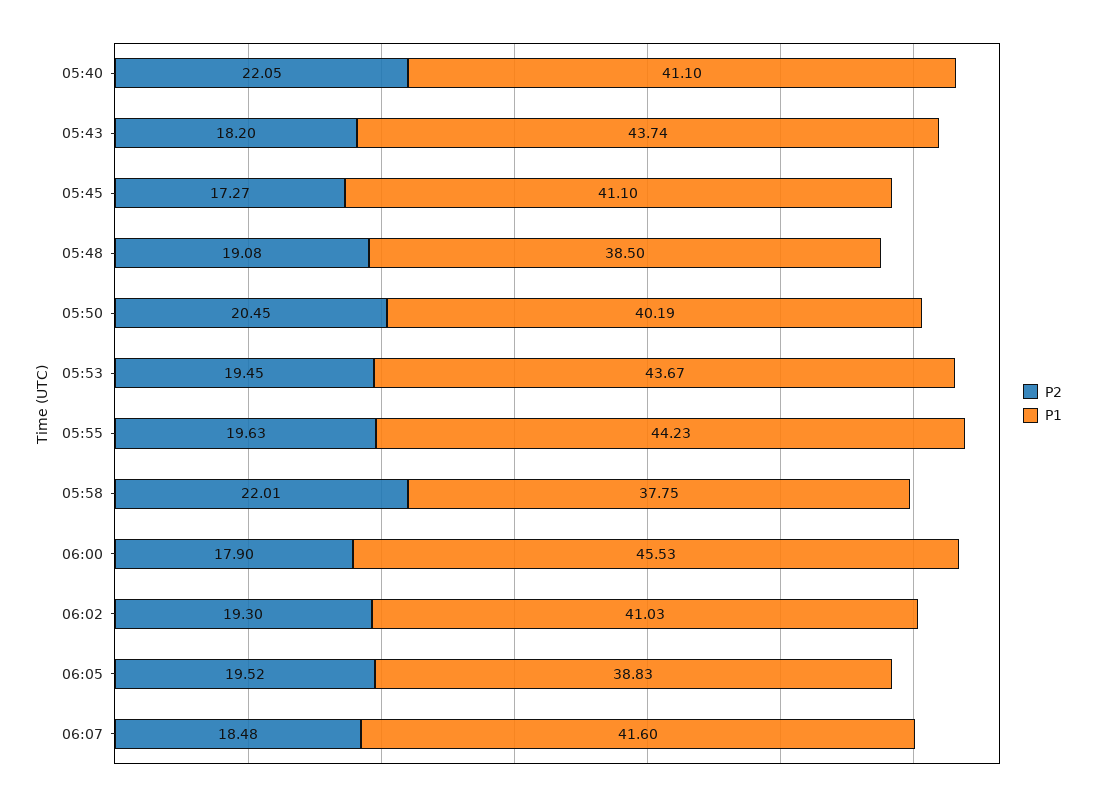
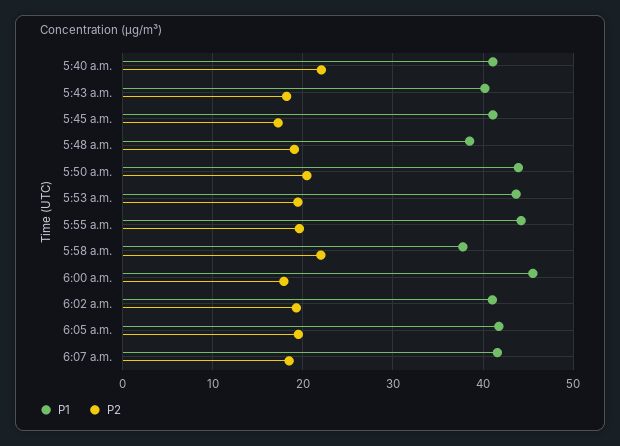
  {
    "P2": {
      "05:40": 22.05,
      "05:43": 18.2,
      "05:45": 17.27,
      "05:48": 19.08,
      "05:50": 20.45,
      "05:53": 19.45,
      "05:55": 19.63,
      "05:58": 22.01,
      "06:00": 17.9,
      "06:02": 19.3,
      "06:05": 19.52,
      "06:07": 18.48
    },
    "P1": {
      "05:40": 41.1,
-     "05:43": 43.74,
+     "05:43": 40,
      "05:45": 41.1,
      "05:48": 38.5,
-     "05:50": 40.19,
+     "05:50": 44,
      "05:53": 43.67,
      "05:55": 44.23,
      "05:58": 37.75,
      "06:00": 45.53,
      "06:02": 41.03,
-     "06:05": 38.83,
+     "06:05": 42,
      "06:07": 41.6
    }
  }

